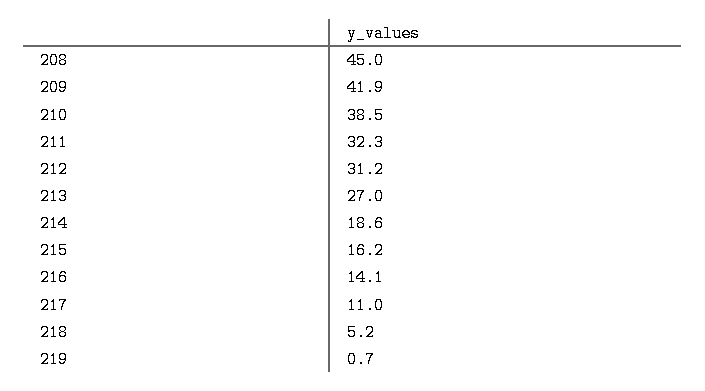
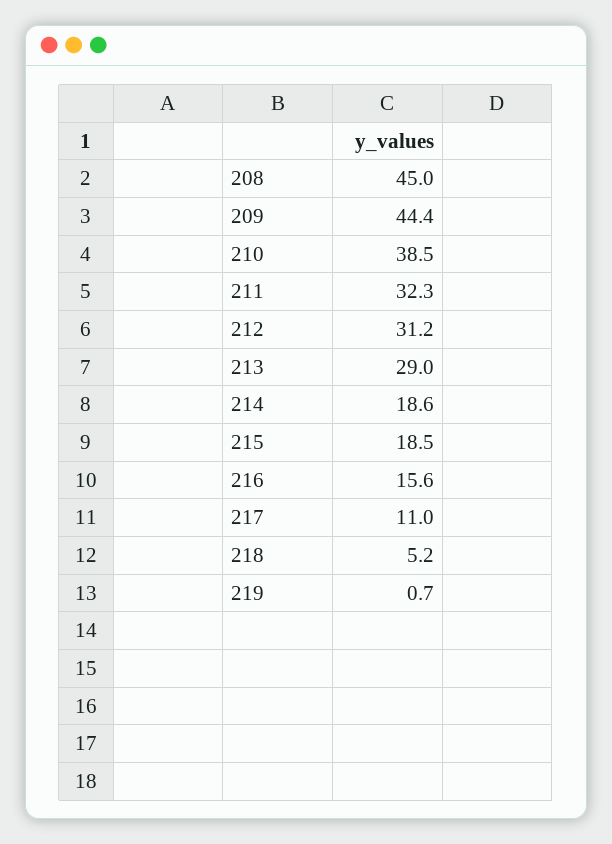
  {
    "208": 45,
-   "209": 41.9,
+   "209": 44.4,
    "210": 38.5,
    "211": 32.3,
    "212": 31.2,
-   "213": 27,
+   "213": 29,
    "214": 18.6,
-   "215": 16.2,
+   "215": 18.5,
-   "216": 14.1,
+   "216": 15.6,
    "217": 11,
    "218": 5.2,
    "219": 0.7
  }

